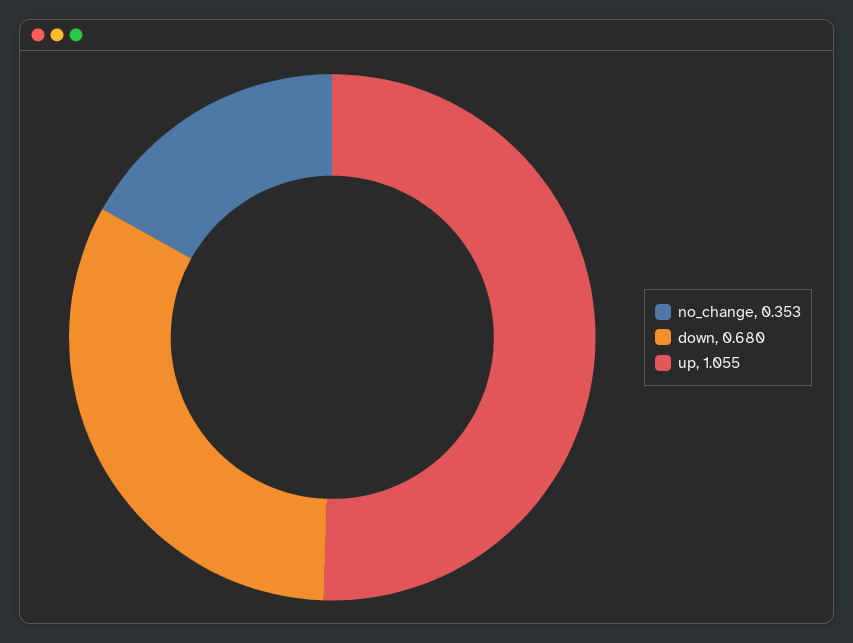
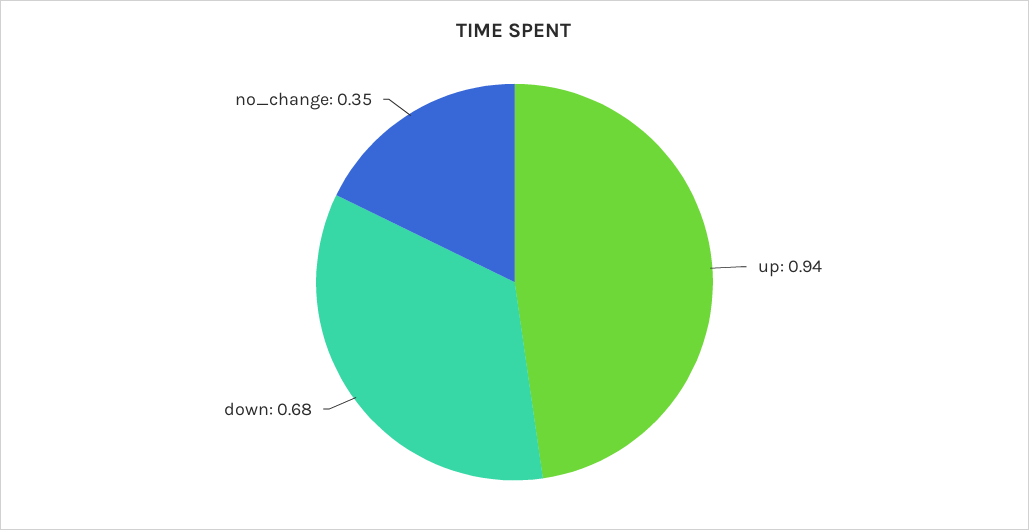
  {
    "no_change": 0.353,
    "down": 0.68,
-   "up": 1.055
+   "up": 0.94
  }

